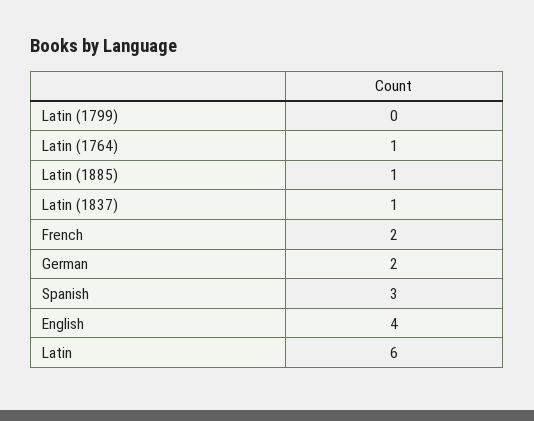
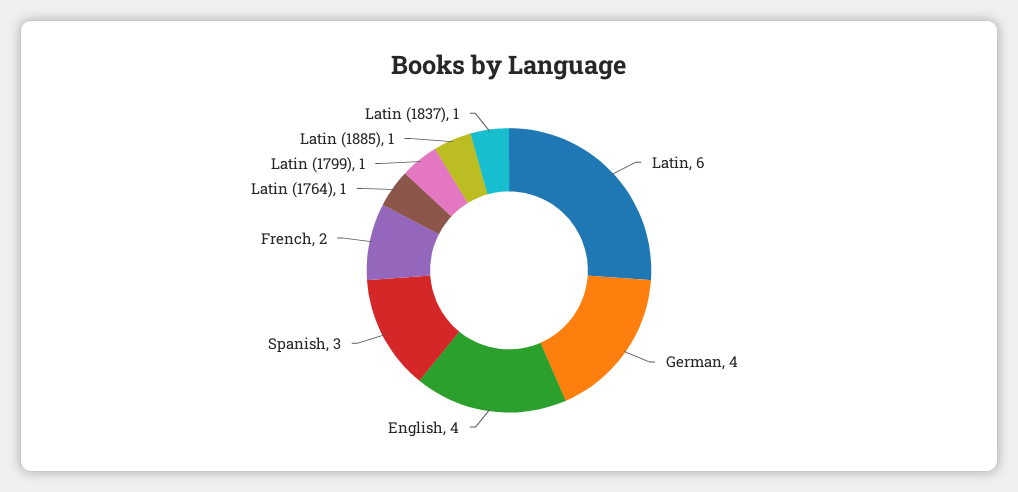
  {
-   "Latin (1799)": 0,
+   "Latin (1799)": 1,
    "Latin (1764)": 1,
    "Latin (1885)": 1,
    "Latin (1837)": 1,
    "French": 2,
-   "German": 2,
+   "German": 4,
    "Spanish": 3,
    "English": 4,
    "Latin": 6
  }

